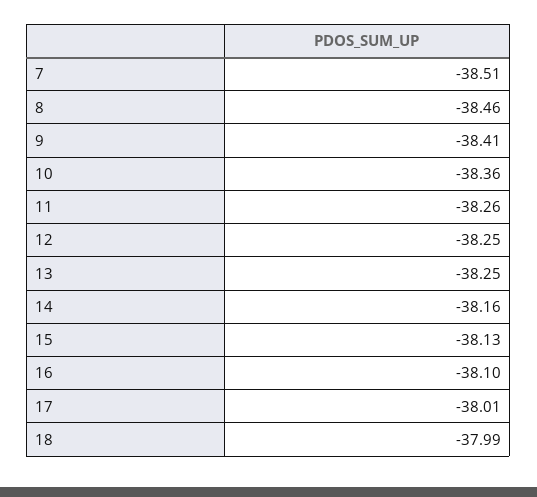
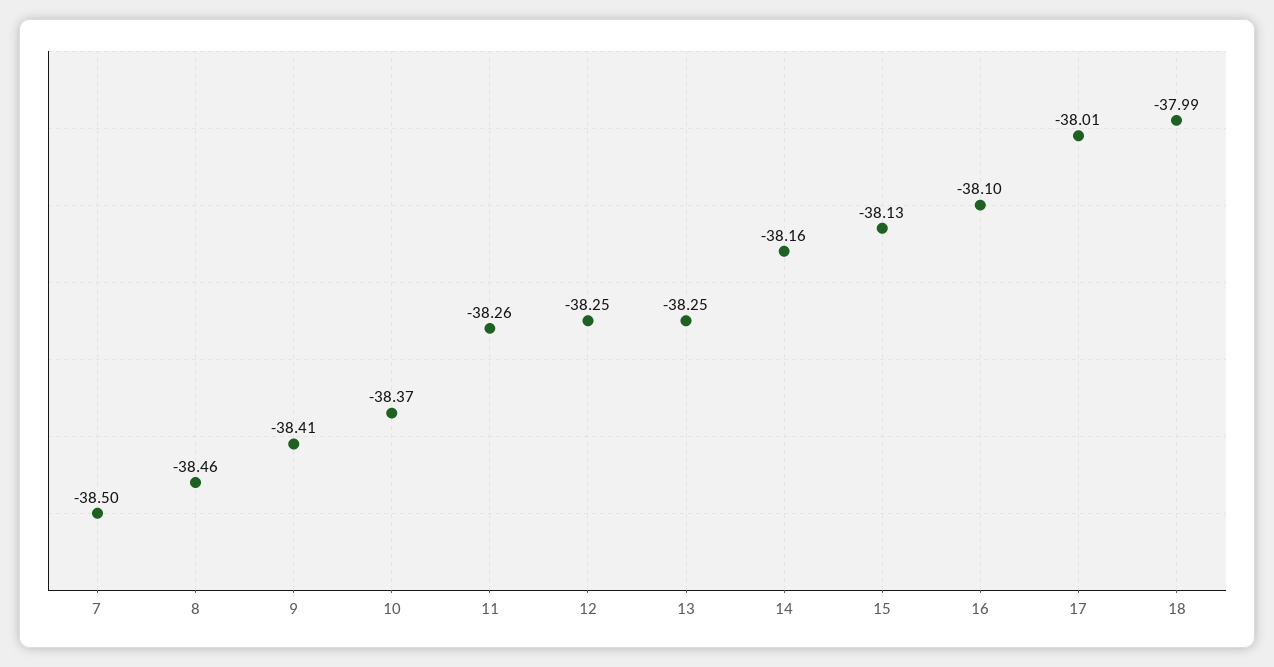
  {
-   "7": -38.51,
+   "7": -38.5,
    "8": -38.46,
    "9": -38.41,
-   "10": -38.36,
+   "10": -38.37,
    "11": -38.26,
    "12": -38.25,
    "13": -38.25,
    "14": -38.16,
    "15": -38.13,
    "16": -38.1,
    "17": -38.01,
    "18": -37.99
  }

